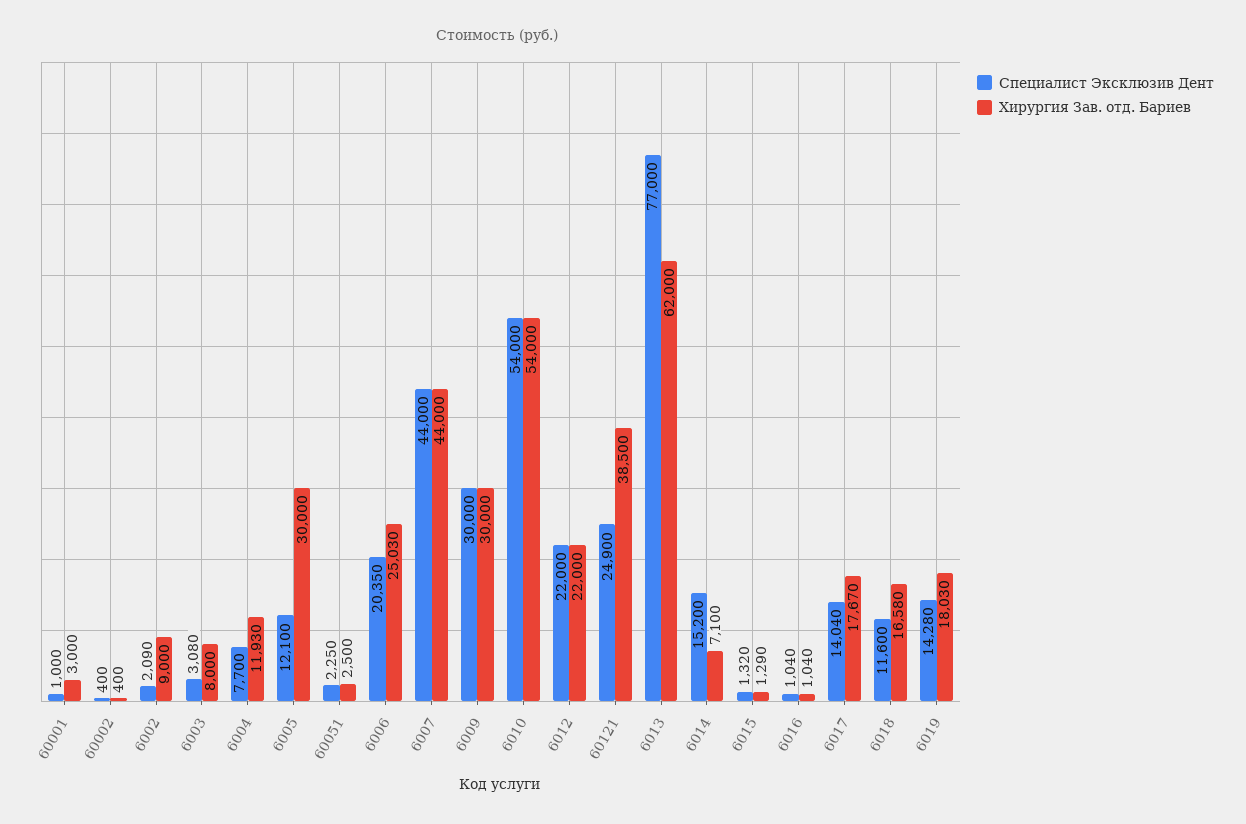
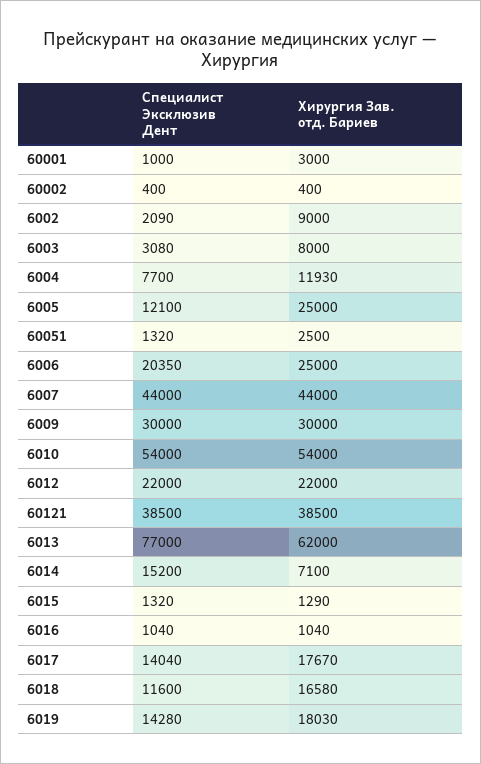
  {
    "Специалист Эксклюзив Дент": {
      "60001": 1000,
      "60002": 400,
      "6002": 2090,
      "6003": 3080,
      "6004": 7700,
      "6005": 12100,
-     "60051": 2250,
+     "60051": 1320,
      "6006": 20350,
      "6007": 44000,
      "6009": 30000,
      "6010": 54000,
      "6012": 22000,
-     "60121": 24900,
+     "60121": 38500,
      "6013": 77000,
      "6014": 15200,
      "6015": 1320,
      "6016": 1040,
      "6017": 14040,
      "6018": 11600,
      "6019": 14280
    },
    "Хирургия Зав. отд. Бариев": {
      "60001": 3000,
      "60002": 400,
      "6002": 9000,
      "6003": 8000,
      "6004": 11930,
-     "6005": 30000,
+     "6005": 25000,
      "60051": 2500,
-     "6006": 25030,
+     "6006": 25000,
      "6007": 44000,
      "6009": 30000,
      "6010": 54000,
      "6012": 22000,
      "60121": 38500,
      "6013": 62000,
      "6014": 7100,
      "6015": 1290,
      "6016": 1040,
      "6017": 17670,
      "6018": 16580,
      "6019": 18030
    }
  }

